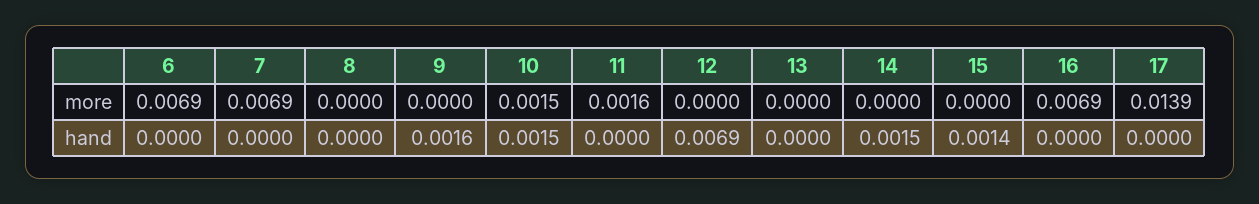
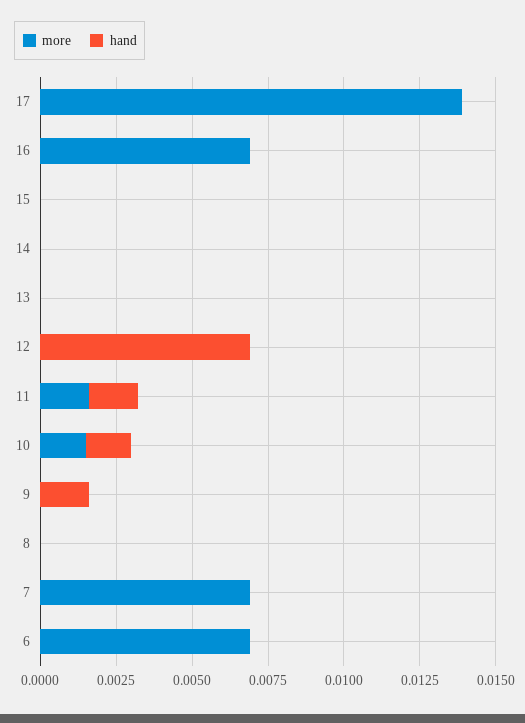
  {
    "more": {
      "6": 0.0069,
      "7": 0.0069,
      "8": 0,
      "9": 0,
      "10": 0.0015,
      "11": 0.0016,
      "12": 0,
      "13": 0,
      "14": 0,
      "15": 0,
      "16": 0.0069,
      "17": 0.0139
    },
    "hand": {
      "6": 0,
      "7": 0,
      "8": 0,
      "9": 0.0016,
      "10": 0.0015,
-     "11": 0,
+     "11": 0.0015,
      "12": 0.0069,
      "13": 0,
-     "14": 0.0015,
+     "14": 0,
-     "15": 0.0014,
+     "15": 0,
      "16": 0,
      "17": 0
    }
  }

